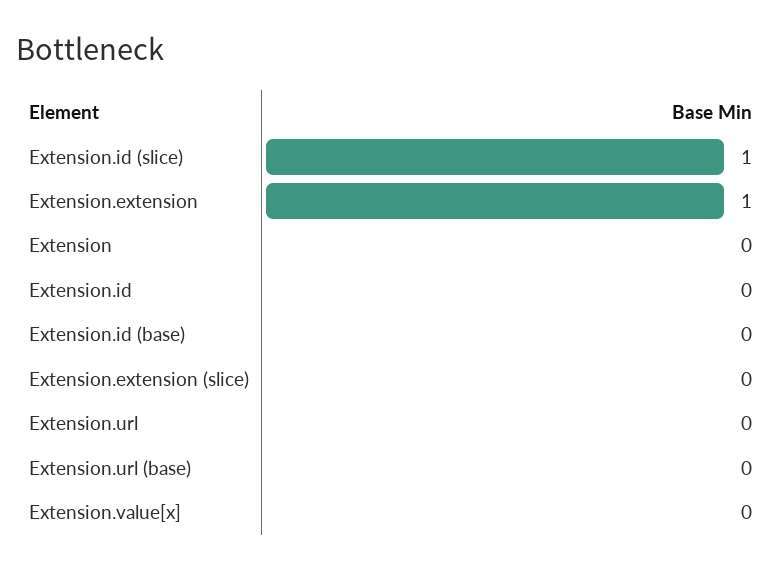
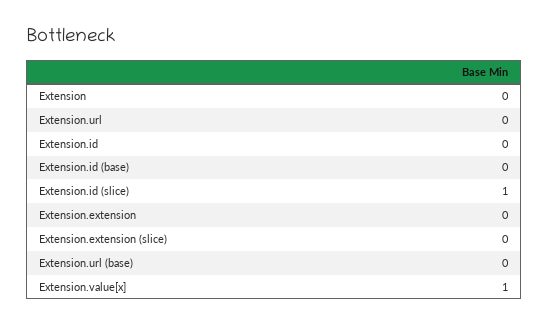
  {
    "Extension.id (slice)": 1,
-   "Extension.extension": 1,
+   "Extension.extension": 0,
    "Extension": 0,
    "Extension.id": 0,
    "Extension.id (base)": 0,
    "Extension.extension (slice)": 0,
    "Extension.url": 0,
    "Extension.url (base)": 0,
-   "Extension.value[x]": 0
+   "Extension.value[x]": 1
  }

